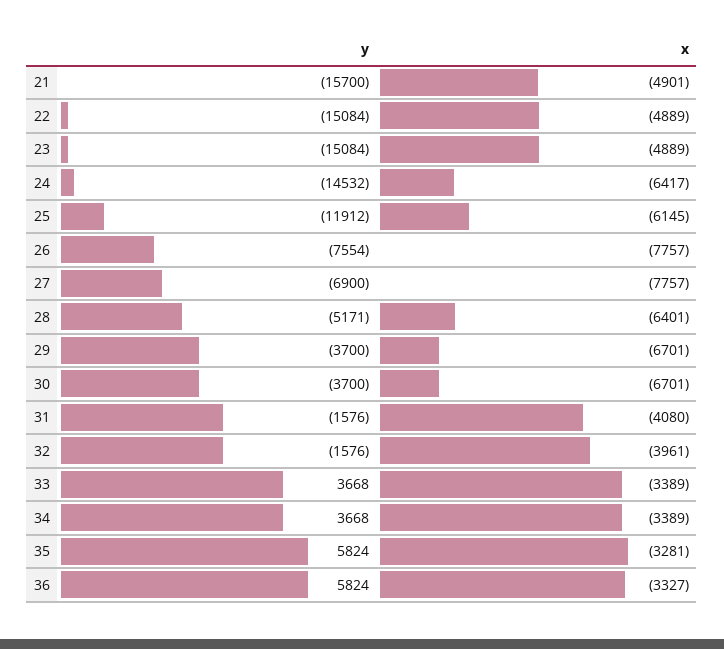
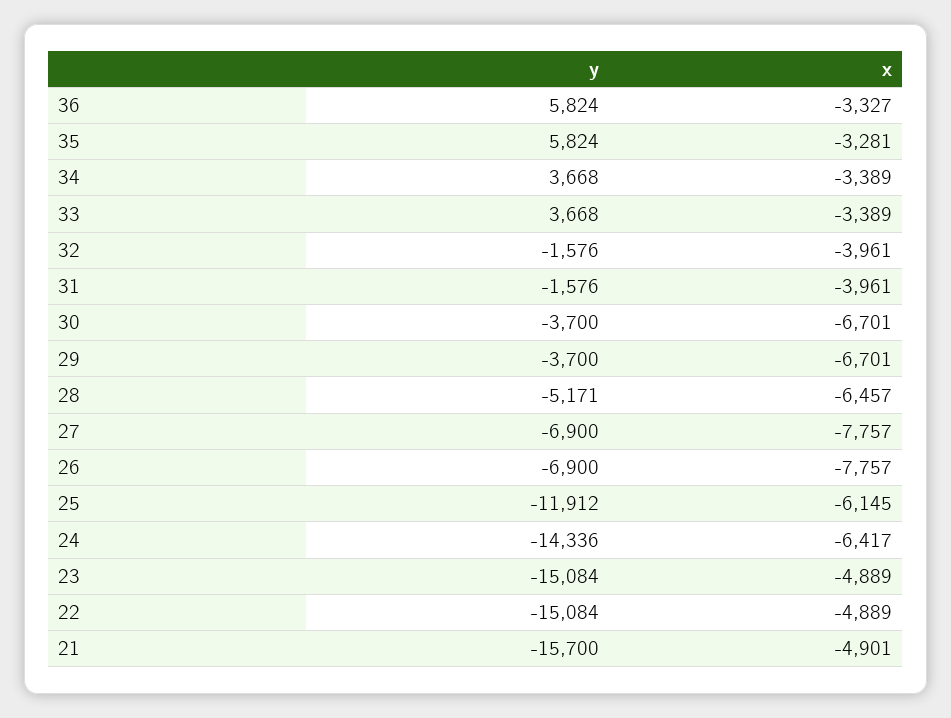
  {
    "y": {
      "21": -15700,
      "22": -15084,
      "23": -15084,
-     "24": -14532,
+     "24": -14336,
      "25": -11912,
-     "26": -7554,
+     "26": -6900,
      "27": -6900,
      "28": -5171,
      "29": -3700,
      "30": -3700,
      "31": -1576,
      "32": -1576,
      "33": 3668,
      "34": 3668,
      "35": 5824,
      "36": 5824
    },
    "x": {
      "21": -4901,
      "22": -4889,
      "23": -4889,
      "24": -6417,
      "25": -6145,
      "26": -7757,
      "27": -7757,
-     "28": -6401,
+     "28": -6457,
      "29": -6701,
      "30": -6701,
-     "31": -4080,
+     "31": -3961,
      "32": -3961,
      "33": -3389,
      "34": -3389,
      "35": -3281,
      "36": -3327
    }
  }

